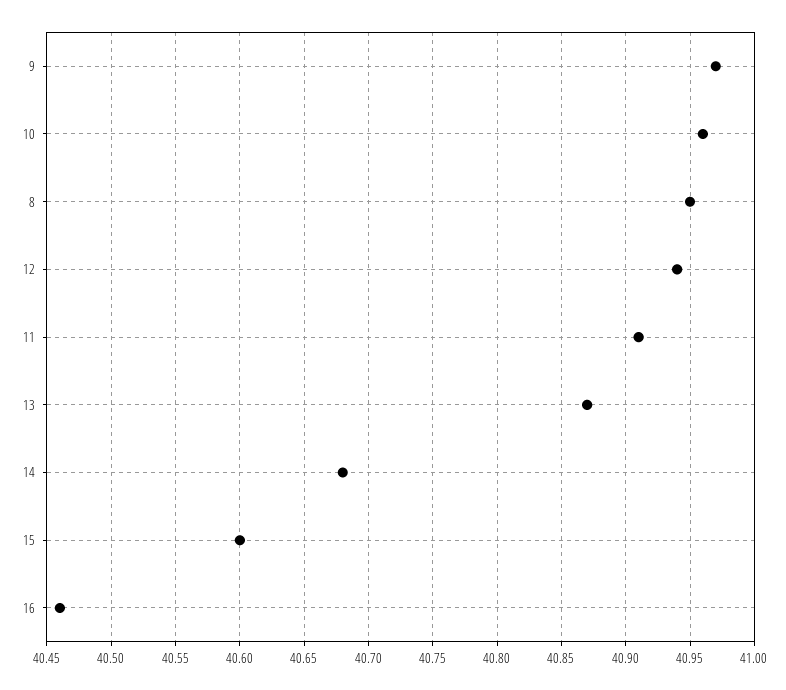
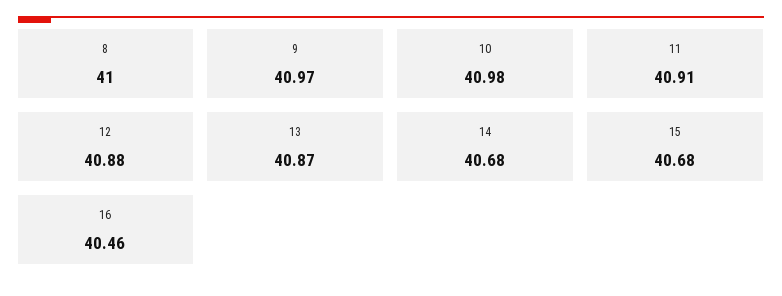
  {
    "9": 40.97,
-   "10": 40.96,
+   "10": 40.98,
-   "8": 40.95,
+   "8": 41,
-   "12": 40.94,
+   "12": 40.88,
    "11": 40.91,
    "13": 40.87,
    "14": 40.68,
-   "15": 40.6,
+   "15": 40.68,
    "16": 40.46
  }

